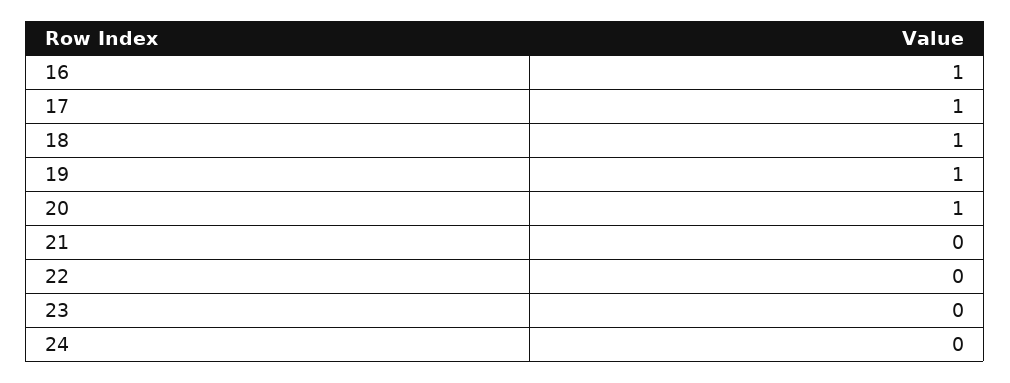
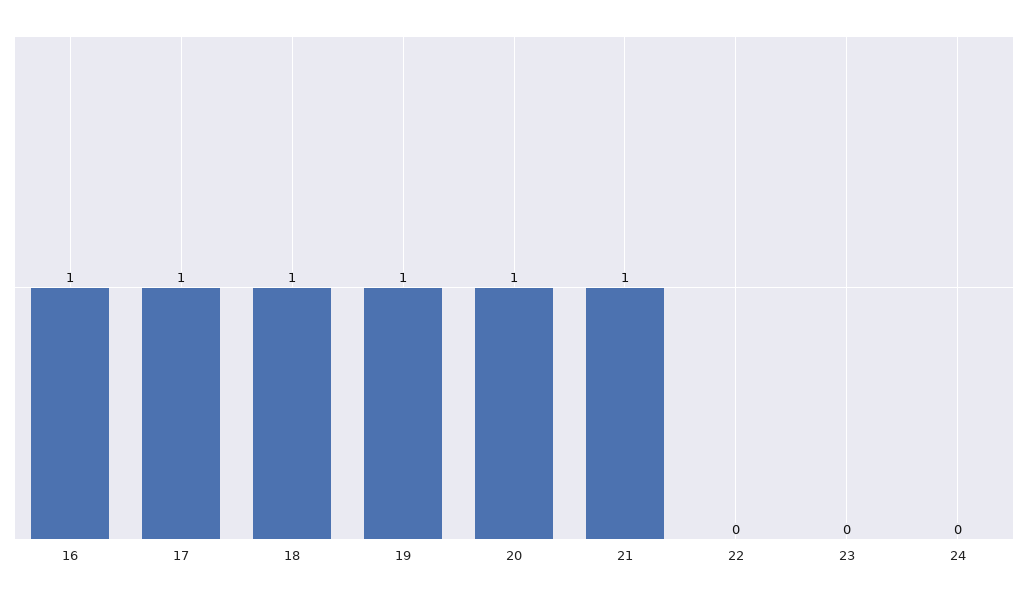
  {
    "16": 1,
    "17": 1,
    "18": 1,
    "19": 1,
    "20": 1,
-   "21": 0,
+   "21": 1,
    "22": 0,
    "23": 0,
    "24": 0
  }

